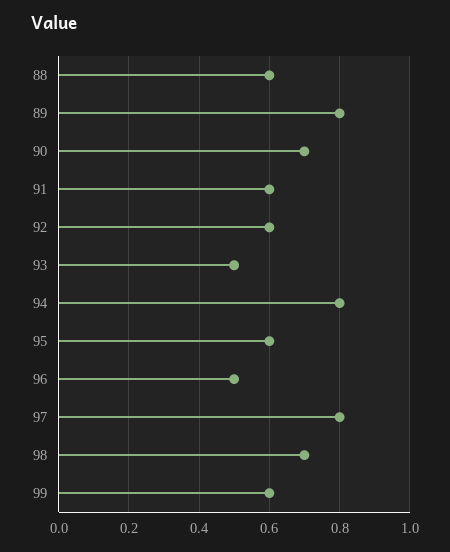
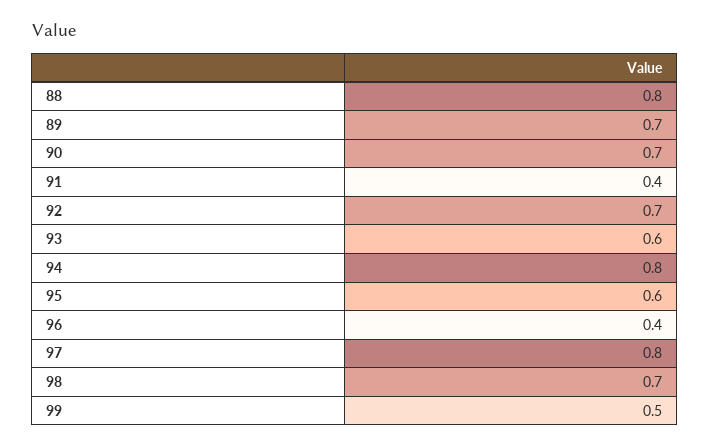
  {
-   "88": 0.6,
+   "88": 0.8,
-   "89": 0.8,
+   "89": 0.7,
    "90": 0.7,
-   "91": 0.6,
+   "91": 0.4,
-   "92": 0.6,
+   "92": 0.7,
-   "93": 0.5,
+   "93": 0.6,
    "94": 0.8,
    "95": 0.6,
-   "96": 0.5,
+   "96": 0.4,
    "97": 0.8,
    "98": 0.7,
-   "99": 0.6
+   "99": 0.5
  }

